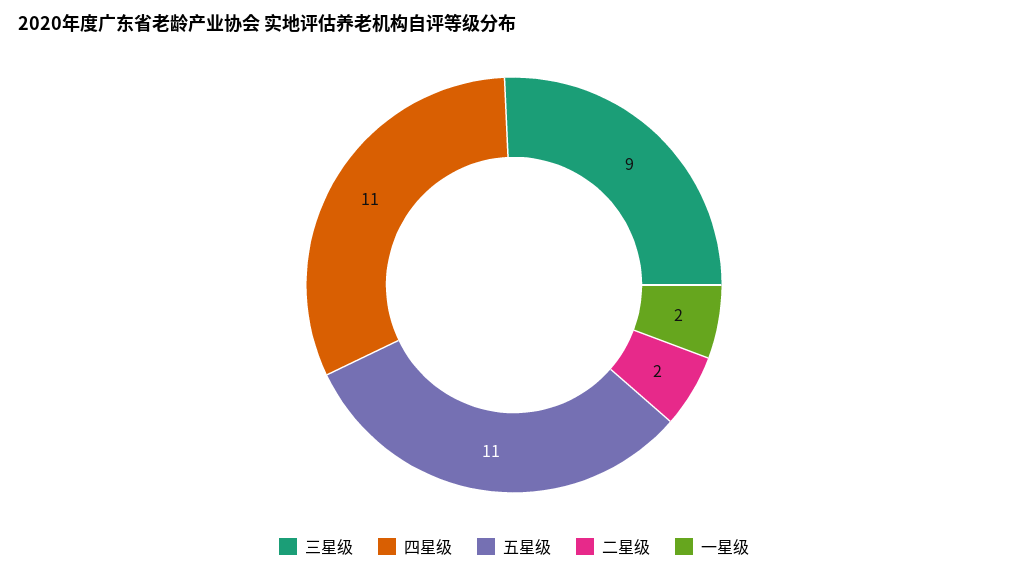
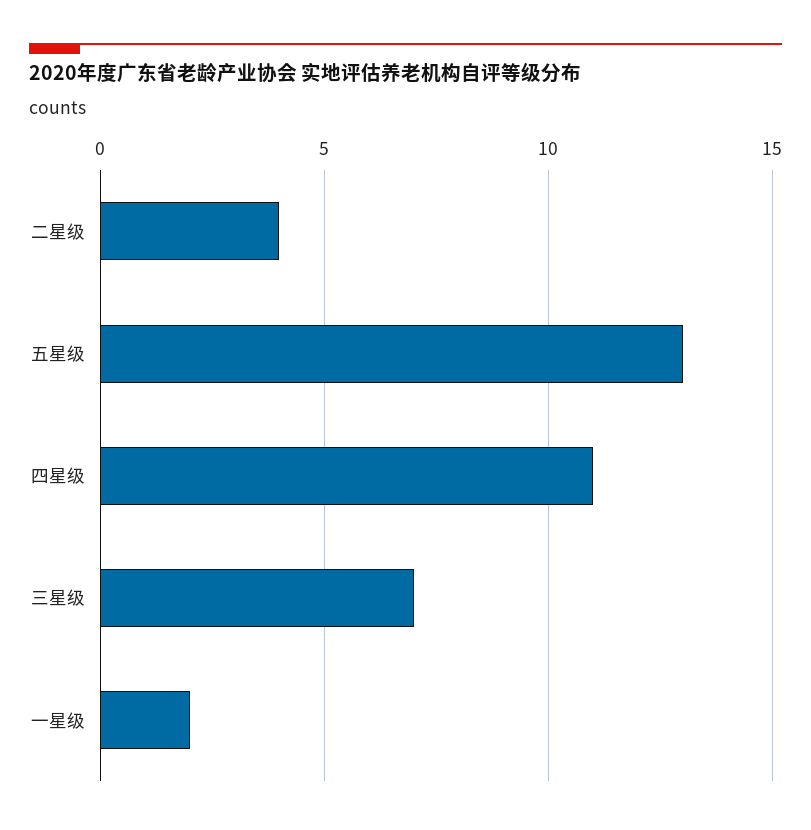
  {
-   "三星级": 9,
+   "三星级": 7,
    "四星级": 11,
-   "五星级": 11,
+   "五星级": 13,
-   "二星级": 2,
+   "二星级": 4,
    "一星级": 2
  }

